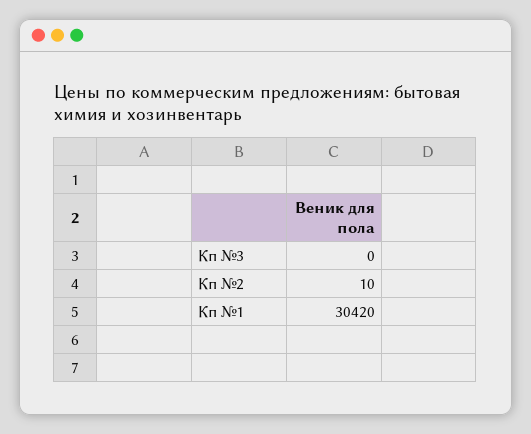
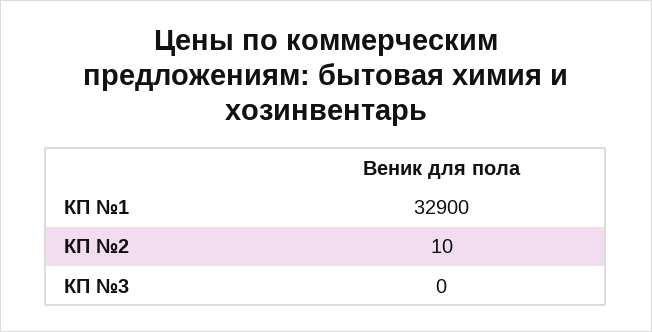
  {
    "Кп №3": 0,
    "Кп №2": 10,
-   "Кп №1": 30420
+   "Кп №1": 32900
  }

